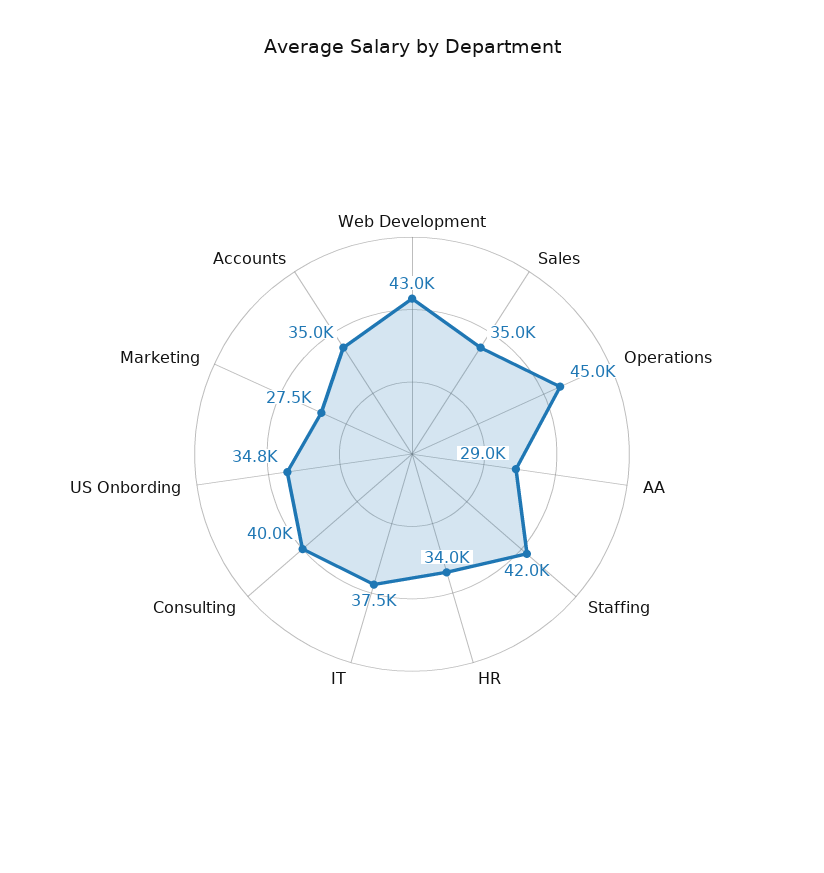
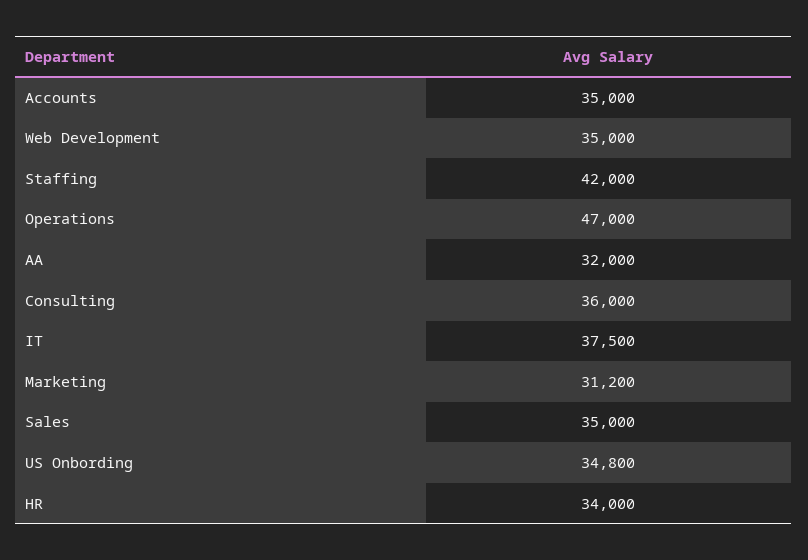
  {
-   "Web Development": 43000,
+   "Web Development": 35000,
    "Sales": 35000,
-   "Operations": 45000,
+   "Operations": 47000,
-   "AA": 29000,
+   "AA": 32000,
    "Staffing": 42000,
    "HR": 34000,
    "IT": 37500,
-   "Consulting": 40000,
+   "Consulting": 36000,
    "US Onbording": 34800,
-   "Marketing": 27500,
+   "Marketing": 31200,
    "Accounts": 35000
  }

